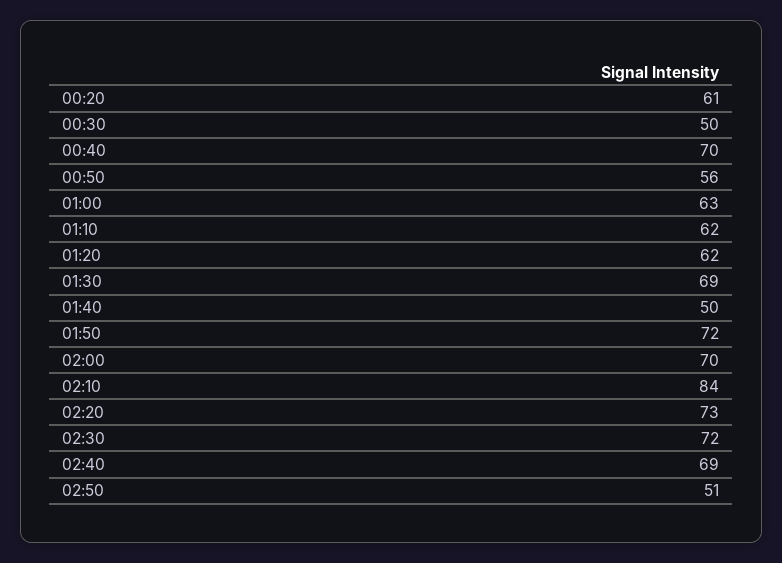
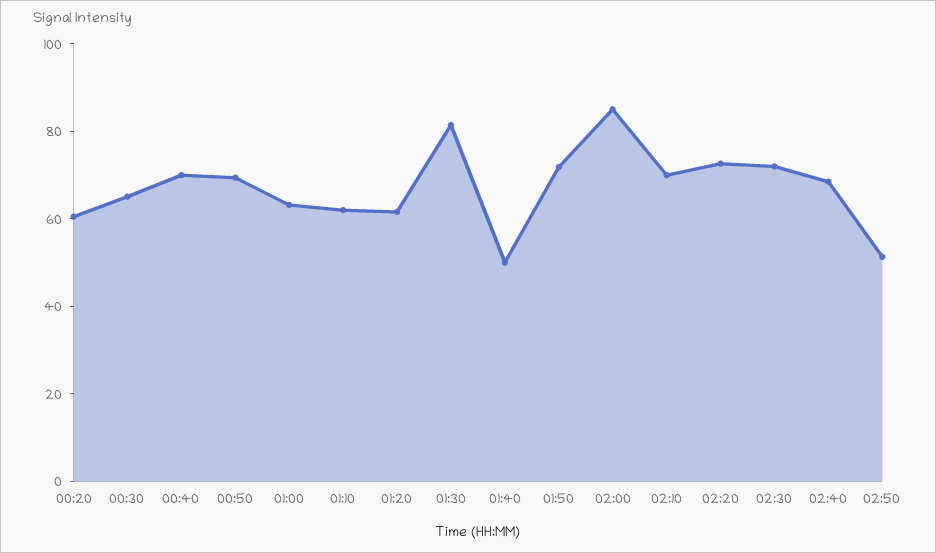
  {
    "00:20": 61,
-   "00:30": 50,
+   "00:30": 65,
    "00:40": 70,
-   "00:50": 56,
+   "00:50": 70,
    "01:00": 63,
    "01:10": 62,
    "01:20": 62,
-   "01:30": 69,
+   "01:30": 80,
    "01:40": 50,
    "01:50": 72,
-   "02:00": 70,
+   "02:00": 85,
-   "02:10": 84,
+   "02:10": 70,
    "02:20": 73,
    "02:30": 72,
    "02:40": 69,
    "02:50": 51
  }

